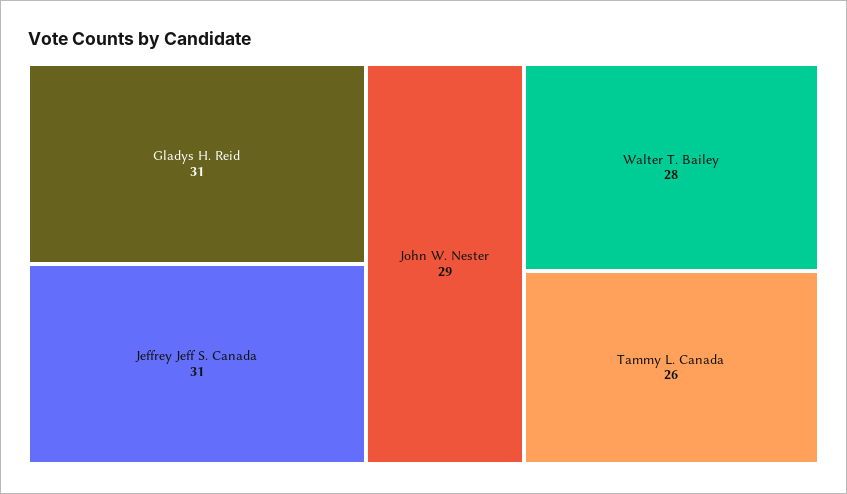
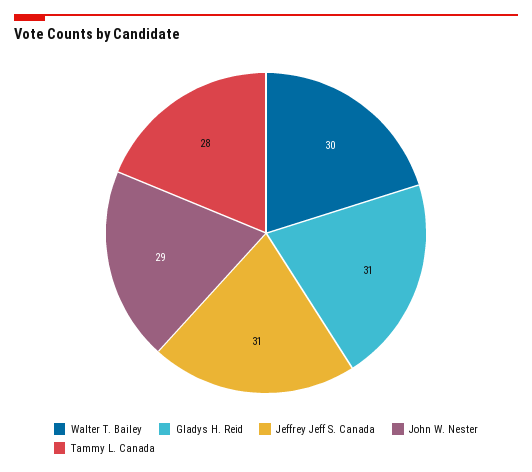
  {
    "Gladys H. Reid": 31,
    "Jeffrey Jeff S. Canada": 31,
    "John W. Nester": 29,
-   "Walter T. Bailey": 28,
+   "Walter T. Bailey": 30,
-   "Tammy L. Canada": 26
+   "Tammy L. Canada": 28
  }

